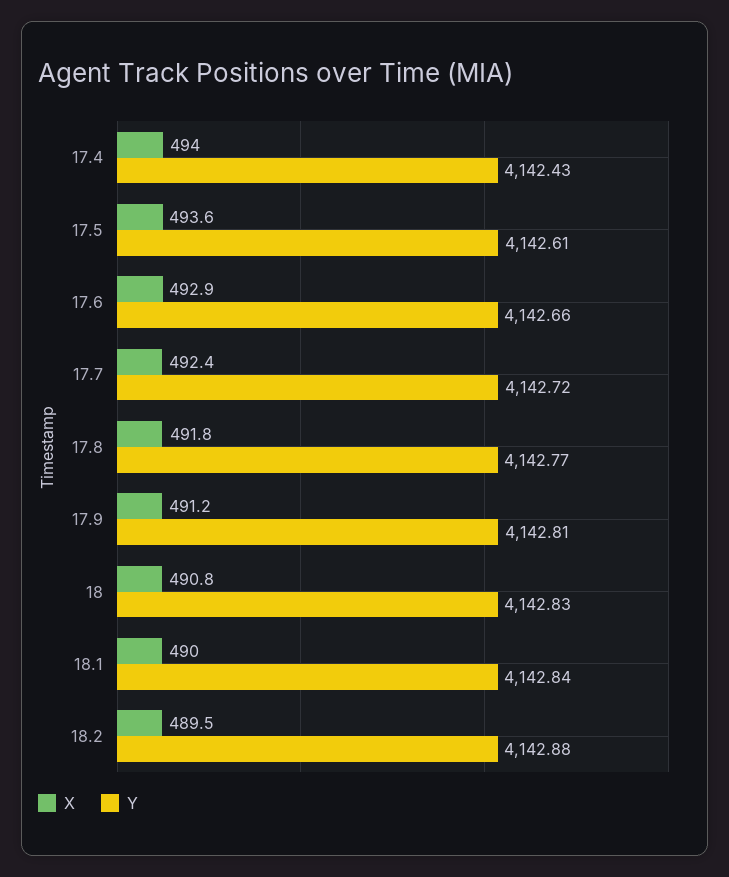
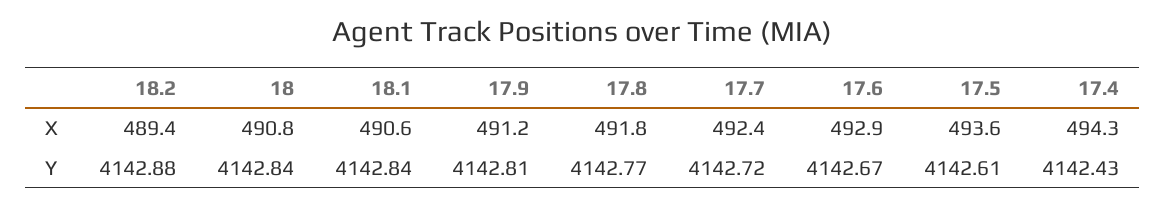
  {
    "X": {
-     "17.4": 494,
+     "17.4": 494.3,
      "17.5": 493.6,
      "17.6": 492.9,
      "17.7": 492.4,
      "17.8": 491.8,
      "17.9": 491.2,
      "18": 490.8,
-     "18.1": 490,
+     "18.1": 490.6,
-     "18.2": 489.5
+     "18.2": 489.4
    },
    "Y": {
      "17.4": 4142.43,
      "17.5": 4142.61,
-     "17.6": 4142.66,
+     "17.6": 4142.67,
      "17.7": 4142.72,
      "17.8": 4142.77,
      "17.9": 4142.81,
-     "18": 4142.83,
+     "18": 4142.84,
      "18.1": 4142.84,
      "18.2": 4142.88
    }
  }

